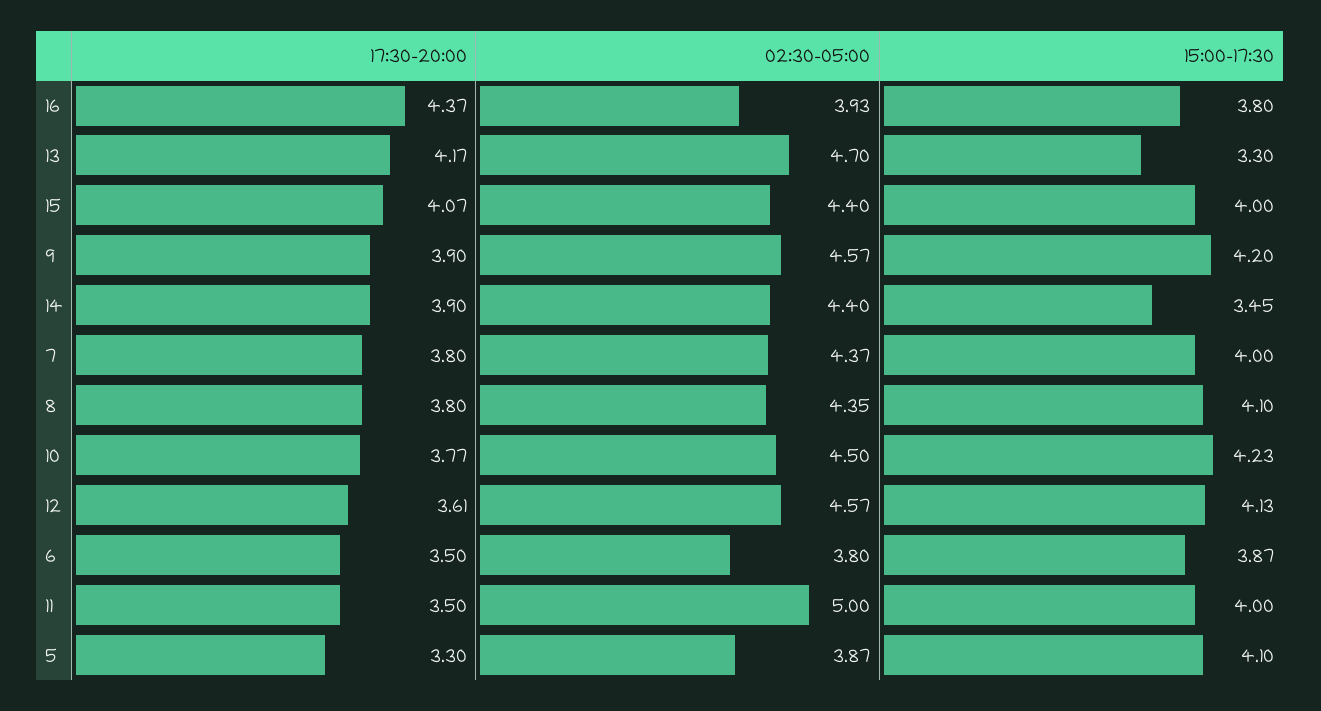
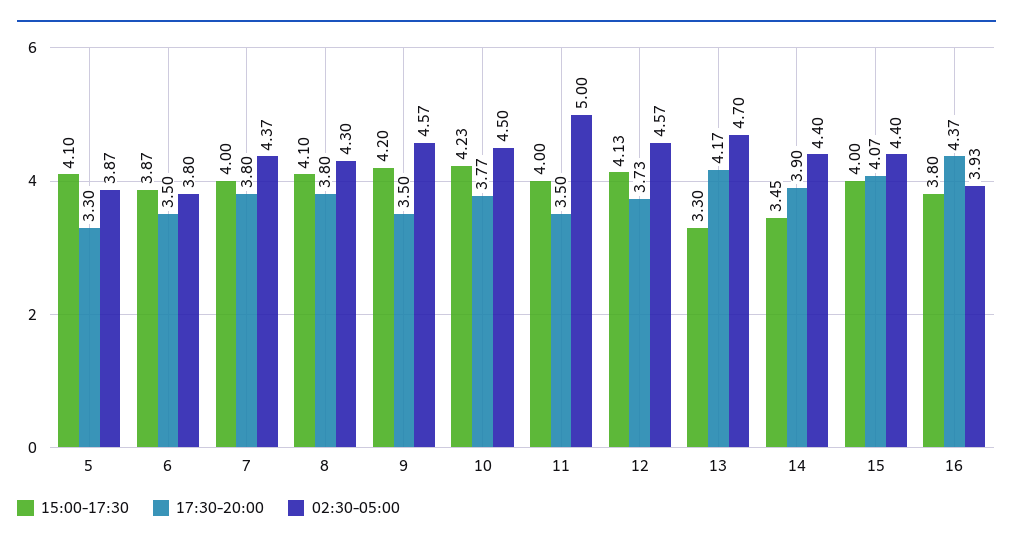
  {
    "17:30-20:00": {
      "16": 4.37,
      "13": 4.17,
      "15": 4.07,
-     "9": 3.9,
+     "9": 3.5,
      "14": 3.9,
      "7": 3.8,
      "8": 3.8,
      "10": 3.77,
-     "12": 3.61,
+     "12": 3.73,
      "6": 3.5,
      "11": 3.5,
      "5": 3.3
    },
    "02:30-05:00": {
      "16": 3.93,
      "13": 4.7,
      "15": 4.4,
      "9": 4.57,
      "14": 4.4,
      "7": 4.37,
-     "8": 4.35,
+     "8": 4.3,
      "10": 4.5,
      "12": 4.57,
      "6": 3.8,
      "11": 5,
      "5": 3.87
    },
    "15:00-17:30": {
      "16": 3.8,
      "13": 3.3,
      "15": 4,
      "9": 4.2,
      "14": 3.45,
      "7": 4,
      "8": 4.1,
      "10": 4.23,
      "12": 4.13,
      "6": 3.87,
      "11": 4,
      "5": 4.1
    }
  }

